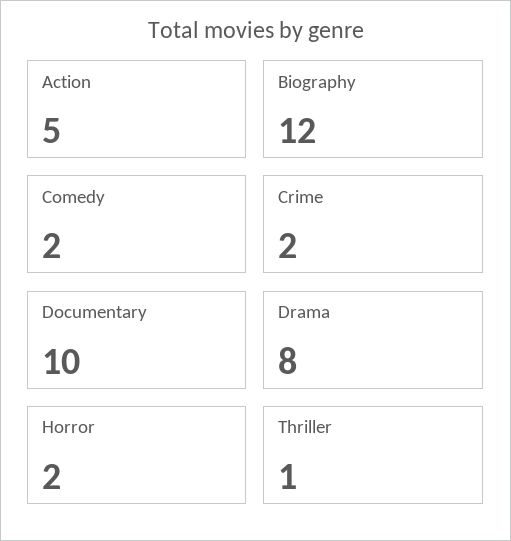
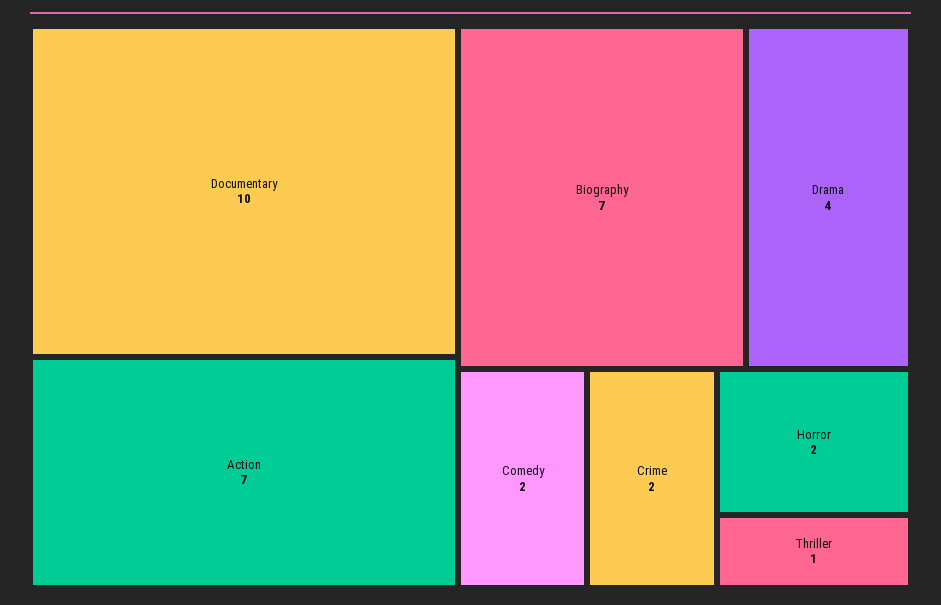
  {
-   "Action": 5,
+   "Action": 7,
-   "Biography": 12,
+   "Biography": 7,
    "Comedy": 2,
    "Crime": 2,
    "Documentary": 10,
-   "Drama": 8,
+   "Drama": 4,
    "Horror": 2,
    "Thriller": 1
  }

